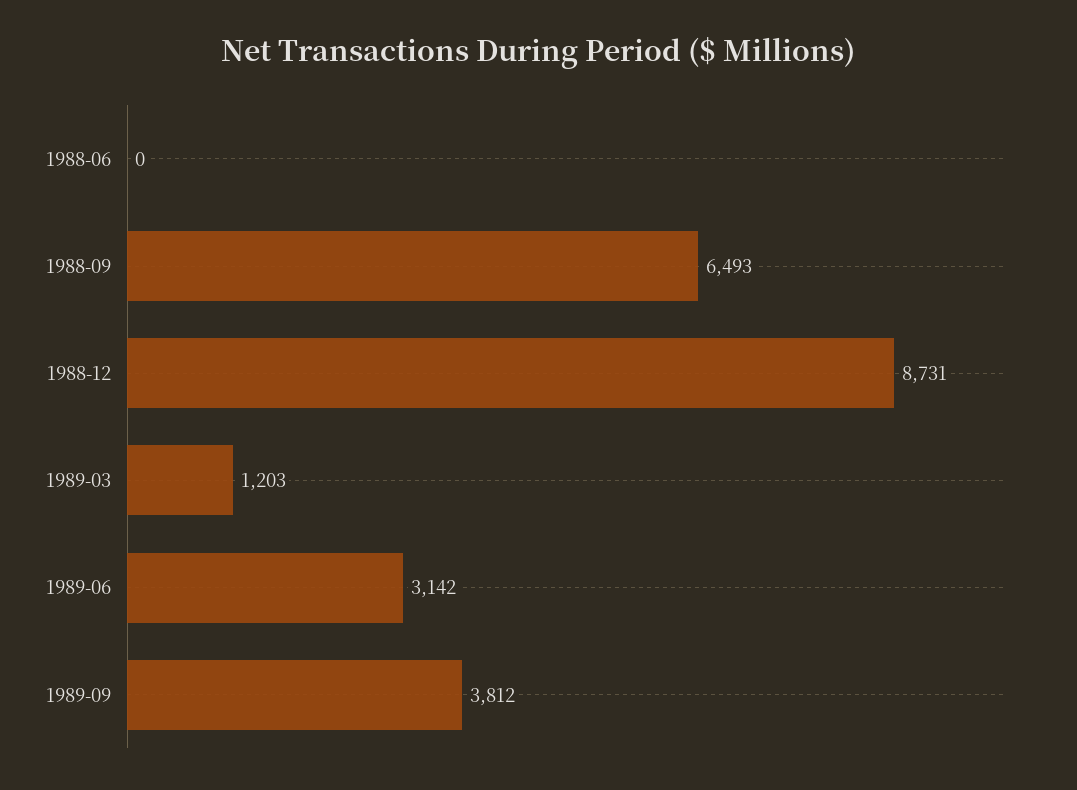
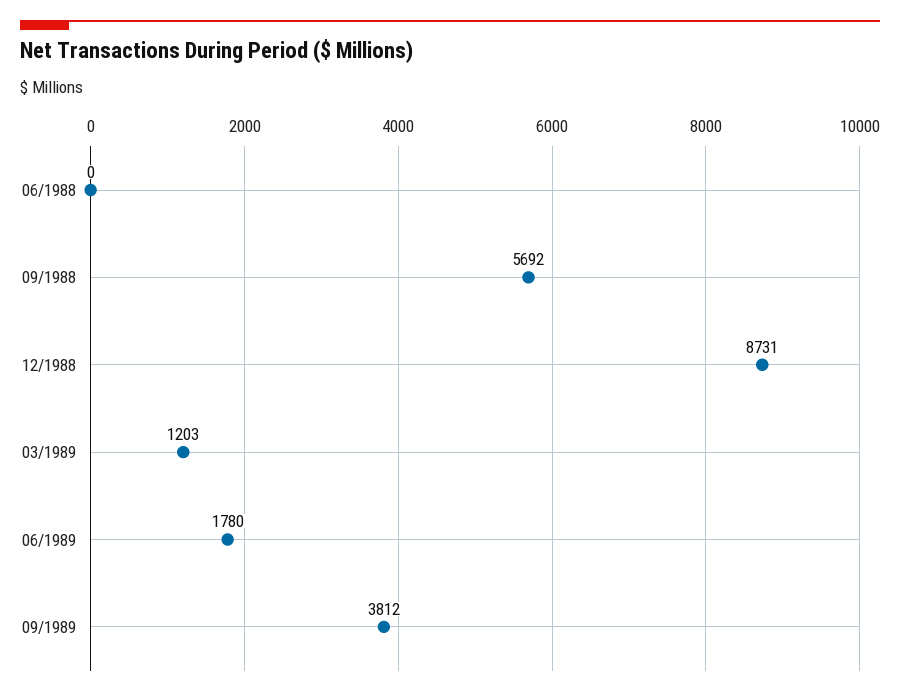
  {
    "1988-06": 0,
-   "1988-09": 6493,
+   "1988-09": 5692,
    "1988-12": 8731,
    "1989-03": 1203,
-   "1989-06": 3142,
+   "1989-06": 1780,
    "1989-09": 3812
  }

